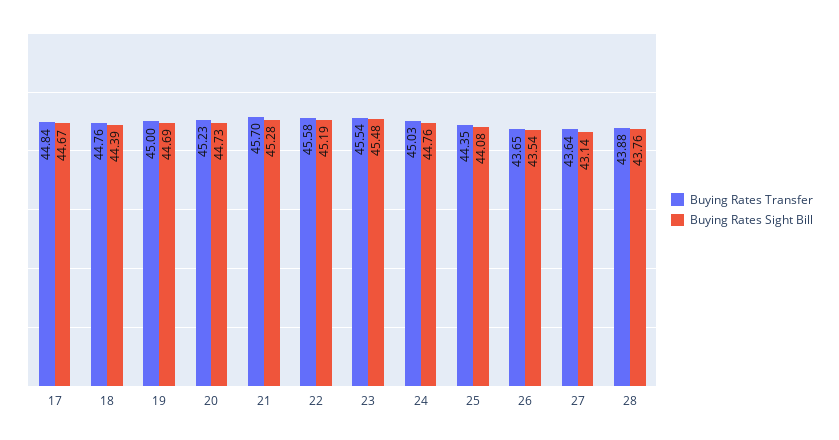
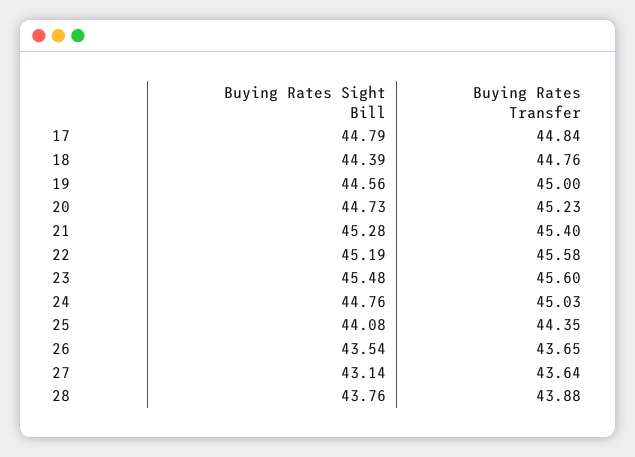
  {
    "Buying Rates Transfer": {
      "17": 44.84,
      "18": 44.76,
      "19": 45,
      "20": 45.23,
-     "21": 45.7,
+     "21": 45.4,
      "22": 45.58,
-     "23": 45.54,
+     "23": 45.6,
      "24": 45.03,
      "25": 44.35,
      "26": 43.65,
      "27": 43.64,
      "28": 43.88
    },
    "Buying Rates Sight Bill": {
-     "17": 44.67,
+     "17": 44.79,
      "18": 44.39,
-     "19": 44.69,
+     "19": 44.56,
      "20": 44.73,
      "21": 45.28,
      "22": 45.19,
      "23": 45.48,
      "24": 44.76,
      "25": 44.08,
      "26": 43.54,
      "27": 43.14,
      "28": 43.76
    }
  }

